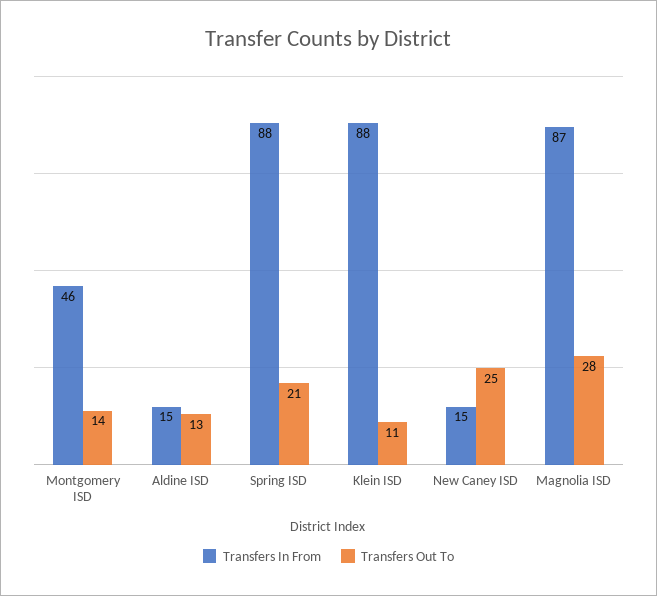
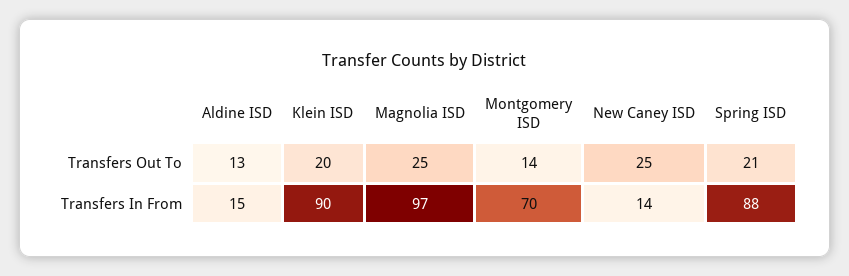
  {
    "Transfers In From": {
-     "Montgomery ISD": 46,
+     "Montgomery ISD": 70,
      "Aldine ISD": 15,
      "Spring ISD": 88,
-     "Klein ISD": 88,
+     "Klein ISD": 90,
-     "New Caney ISD": 15,
+     "New Caney ISD": 14,
-     "Magnolia ISD": 87
+     "Magnolia ISD": 97
    },
    "Transfers Out To": {
      "Montgomery ISD": 14,
      "Aldine ISD": 13,
      "Spring ISD": 21,
-     "Klein ISD": 11,
+     "Klein ISD": 20,
      "New Caney ISD": 25,
-     "Magnolia ISD": 28
+     "Magnolia ISD": 25
    }
  }

